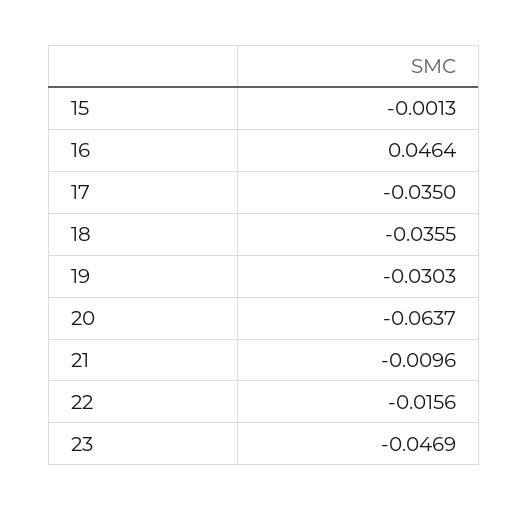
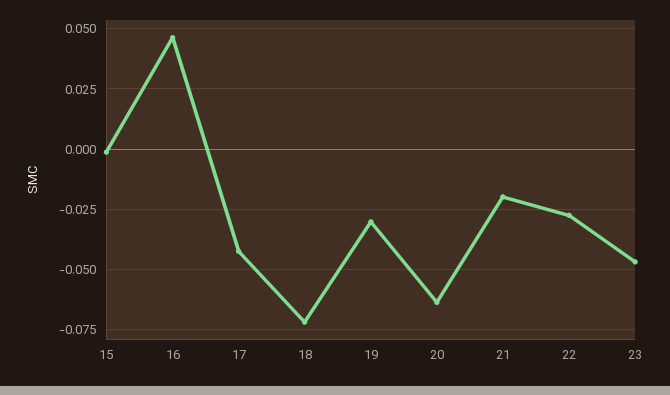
  {
    "15": -0.0013,
    "16": 0.0464,
-   "17": -0.035,
+   "17": -0.0425,
-   "18": -0.0355,
+   "18": -0.0725,
    "19": -0.0303,
    "20": -0.0637,
-   "21": -0.0096,
+   "21": -0.02,
-   "22": -0.0156,
+   "22": -0.0275,
    "23": -0.0469
  }

